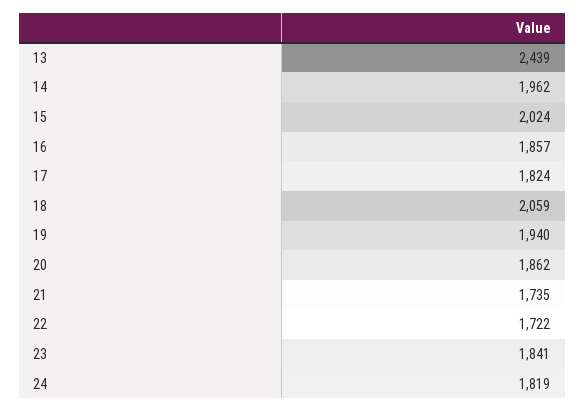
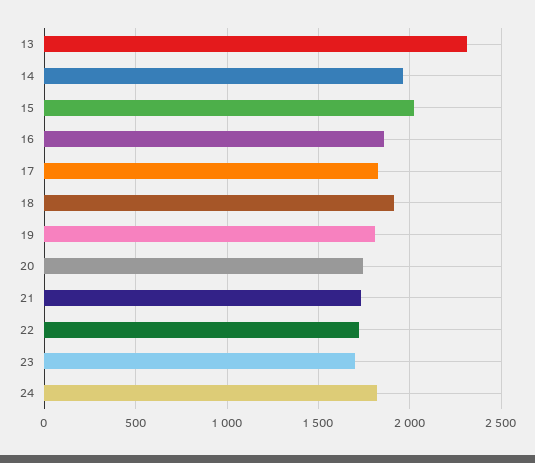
  {
-   "13": 2439,
+   "13": 2300,
    "14": 1962,
    "15": 2024,
    "16": 1857,
    "17": 1824,
-   "18": 2059,
+   "18": 1900,
-   "19": 1940,
+   "19": 1800,
-   "20": 1862,
+   "20": 1750,
    "21": 1735,
    "22": 1722,
-   "23": 1841,
+   "23": 1700,
    "24": 1819
  }

